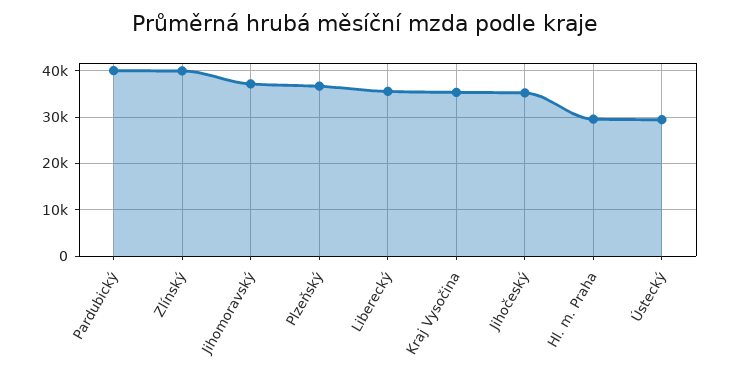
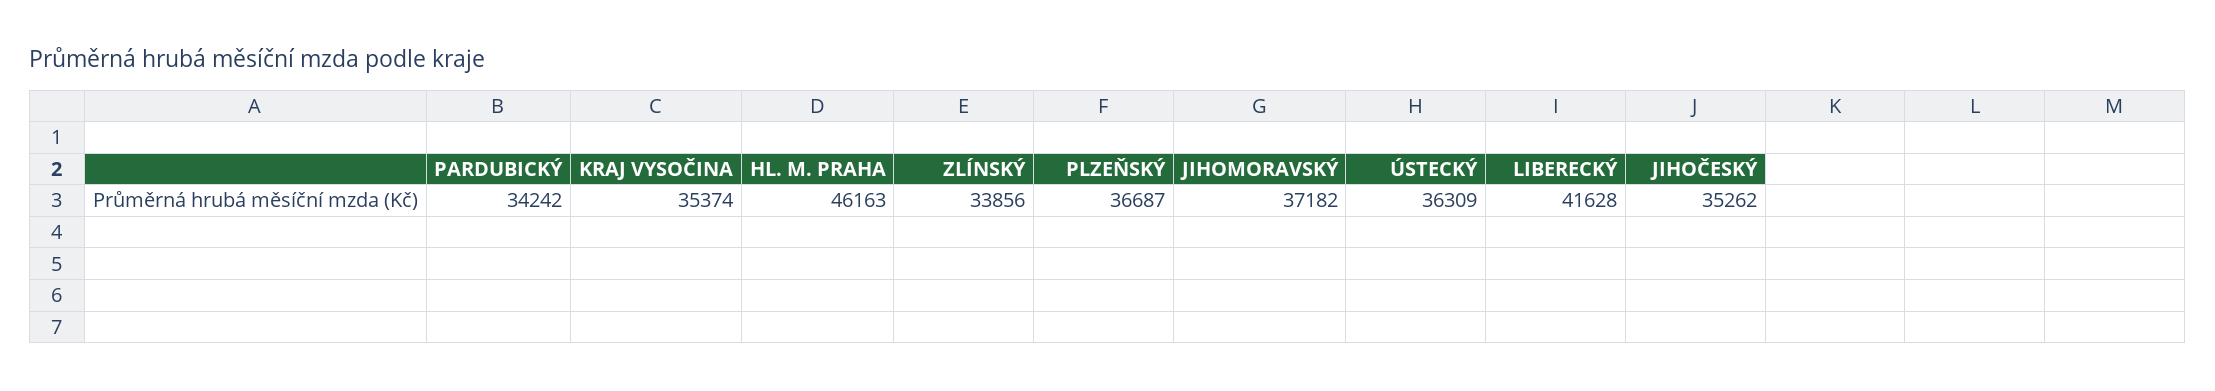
  {
-   "Pardubický": 40000,
+   "Pardubický": 34242,
-   "Zlínský": 40000,
+   "Zlínský": 33856,
    "Jihomoravský": 37182,
    "Plzeňský": 36687,
-   "Liberecký": 36000,
+   "Liberecký": 41628,
    "Kraj Vysočina": 35374,
    "Jihočeský": 35262,
-   "Hl. m. Praha": 30000,
+   "Hl. m. Praha": 46163,
-   "Ústecký": 30000
+   "Ústecký": 36309
  }

